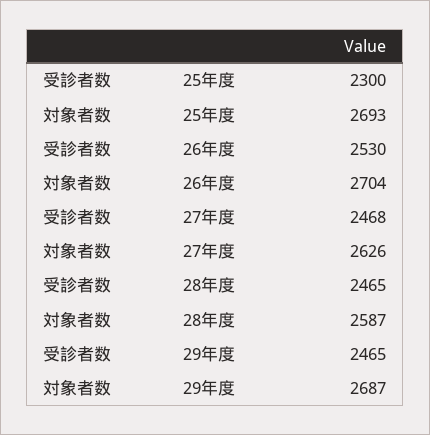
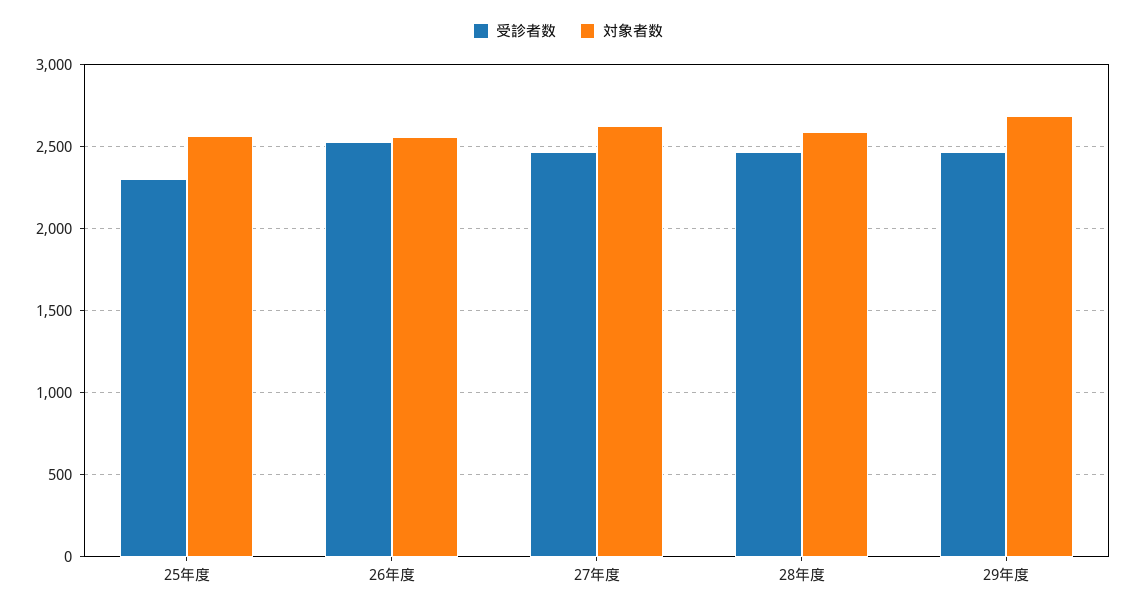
  {
    "受診者数": {
      "25年度": 2300,
      "26年度": 2530,
      "27年度": 2468,
      "28年度": 2465,
      "29年度": 2465
    },
    "対象者数": {
-     "25年度": 2693,
+     "25年度": 2550,
-     "26年度": 2704,
+     "26年度": 2550,
      "27年度": 2626,
      "28年度": 2587,
      "29年度": 2687
    }
  }

